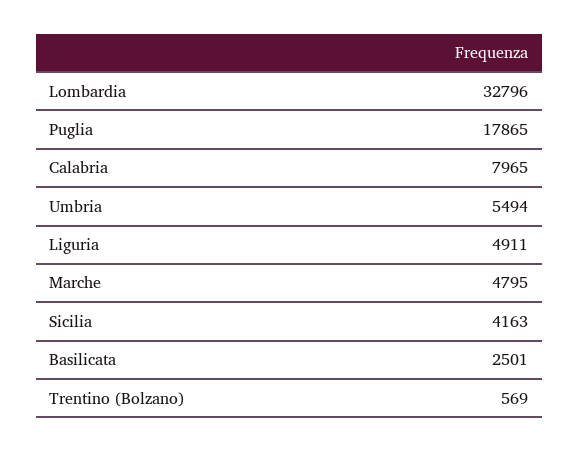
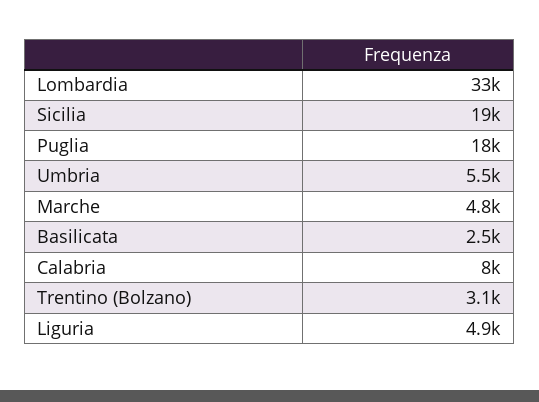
  {
    "Lombardia": 32796,
    "Puglia": 17865,
    "Calabria": 7965,
    "Umbria": 5494,
    "Liguria": 4911,
    "Marche": 4795,
-   "Sicilia": 4163,
+   "Sicilia": 19000,
    "Basilicata": 2501,
-   "Trentino (Bolzano)": 569
+   "Trentino (Bolzano)": 3100
  }

